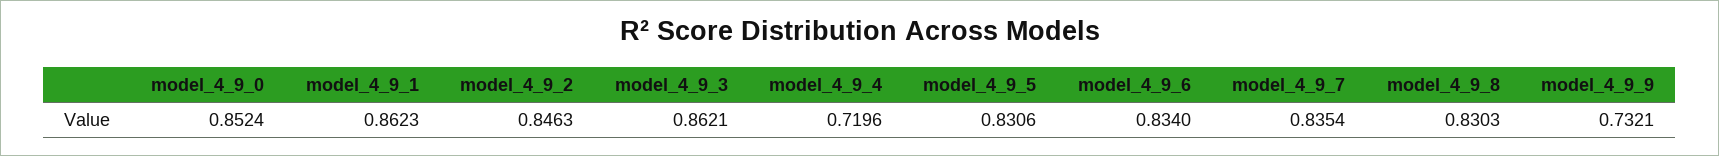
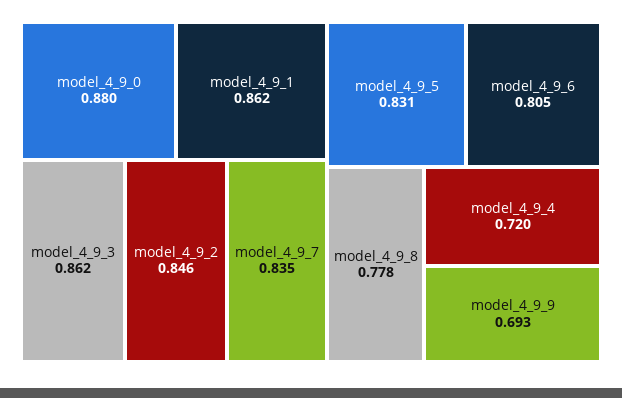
  {
-   "model_4_9_0": 0.8524,
+   "model_4_9_0": 0.88,
    "model_4_9_1": 0.8623,
    "model_4_9_2": 0.8463,
    "model_4_9_3": 0.8621,
    "model_4_9_4": 0.7196,
    "model_4_9_5": 0.8306,
-   "model_4_9_6": 0.834,
+   "model_4_9_6": 0.805,
    "model_4_9_7": 0.8354,
-   "model_4_9_8": 0.8303,
+   "model_4_9_8": 0.778,
-   "model_4_9_9": 0.7321
+   "model_4_9_9": 0.693
  }

